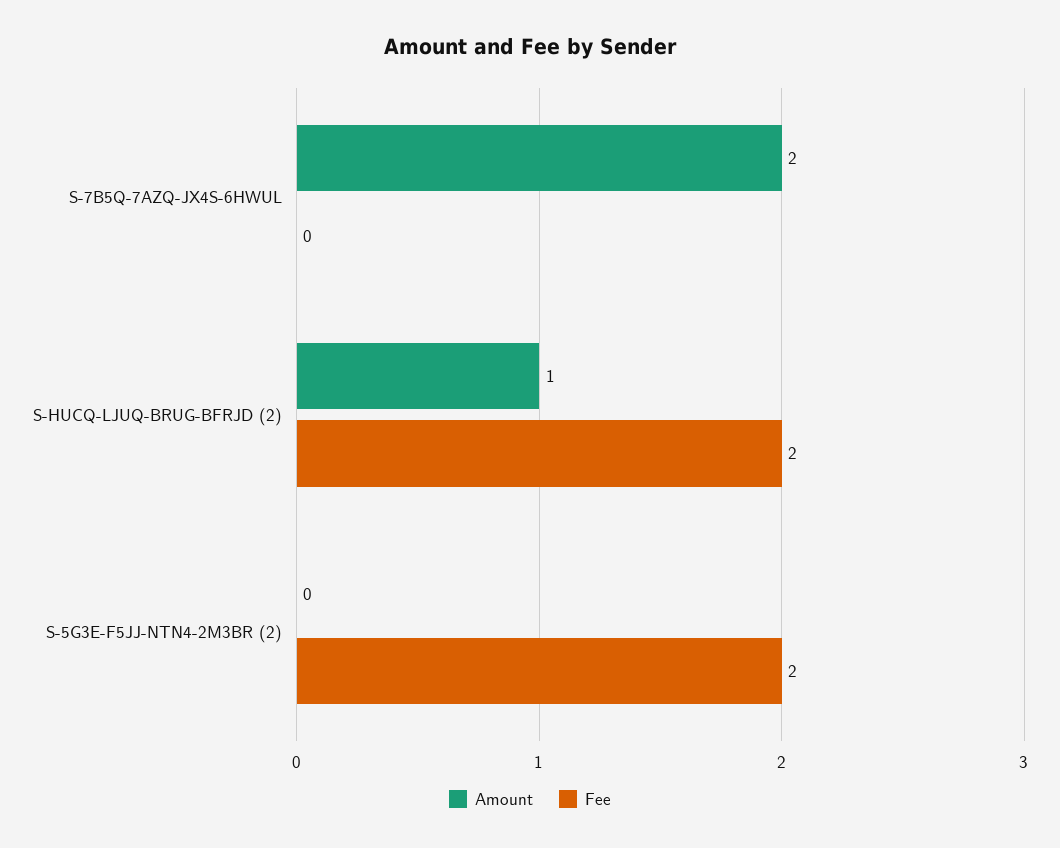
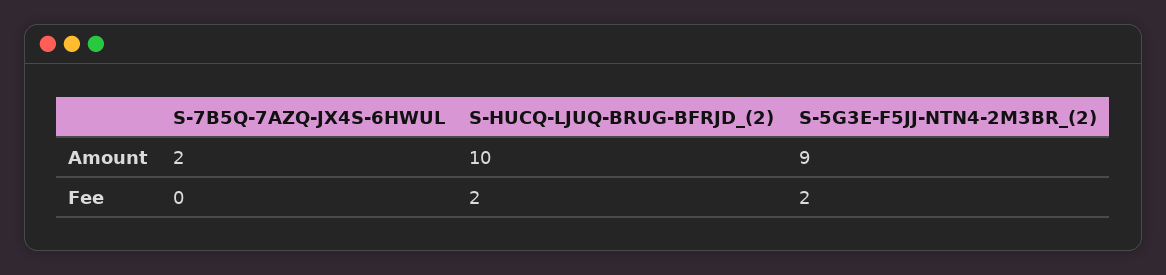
  {
    "Amount": {
      "S-7B5Q-7AZQ-JX4S-6HWUL": 2,
-     "S-HUCQ-LJUQ-BRUG-BFRJD (2)": 1,
+     "S-HUCQ-LJUQ-BRUG-BFRJD (2)": 10,
-     "S-5G3E-F5JJ-NTN4-2M3BR (2)": 0
+     "S-5G3E-F5JJ-NTN4-2M3BR (2)": 9
    },
    "Fee": {
      "S-7B5Q-7AZQ-JX4S-6HWUL": 0,
      "S-HUCQ-LJUQ-BRUG-BFRJD (2)": 2,
      "S-5G3E-F5JJ-NTN4-2M3BR (2)": 2
    }
  }

